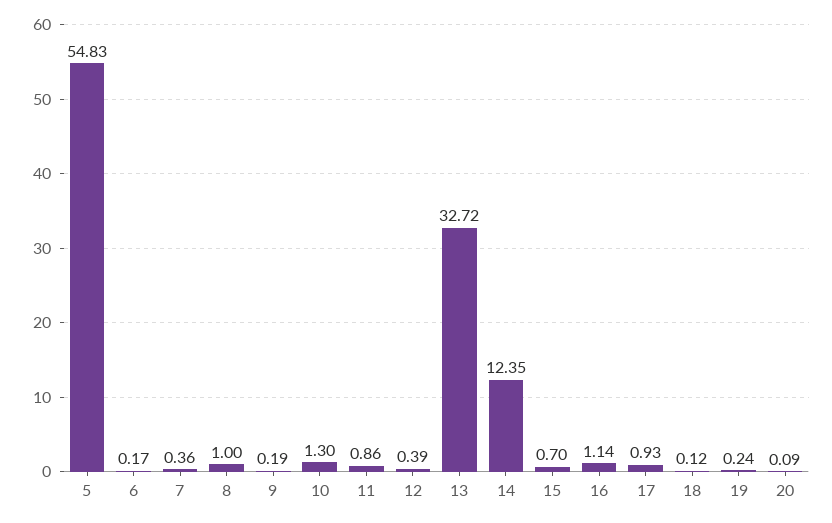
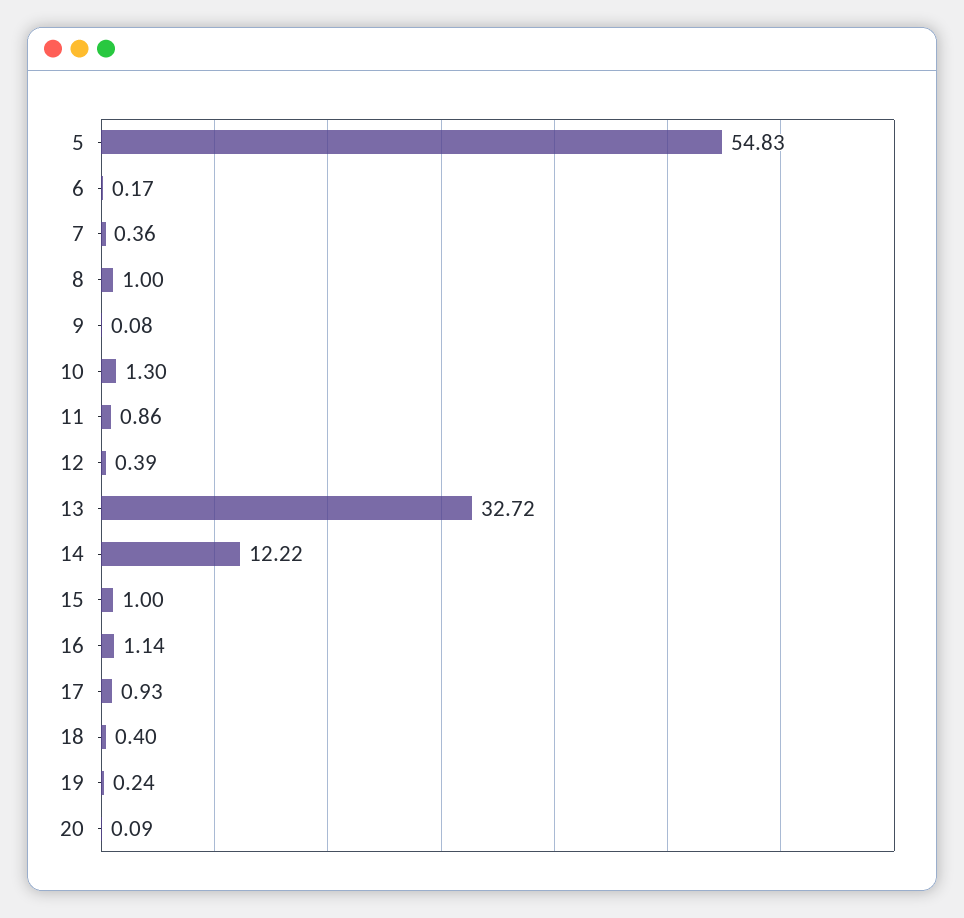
  {
    "5": 54.83,
    "6": 0.17,
    "7": 0.36,
    "8": 1,
-   "9": 0.19,
+   "9": 0.08,
    "10": 1.3,
    "11": 0.86,
    "12": 0.39,
    "13": 32.72,
-   "14": 12.35,
+   "14": 12.22,
-   "15": 0.7,
+   "15": 1,
    "16": 1.14,
    "17": 0.93,
-   "18": 0.12,
+   "18": 0.4,
    "19": 0.24,
    "20": 0.09
  }

